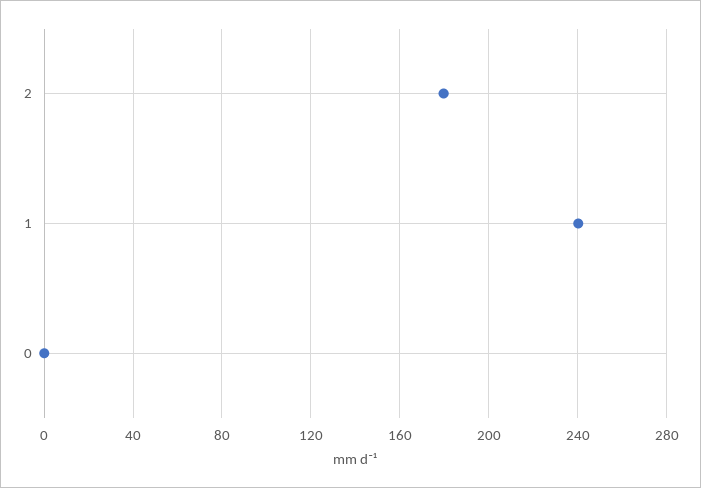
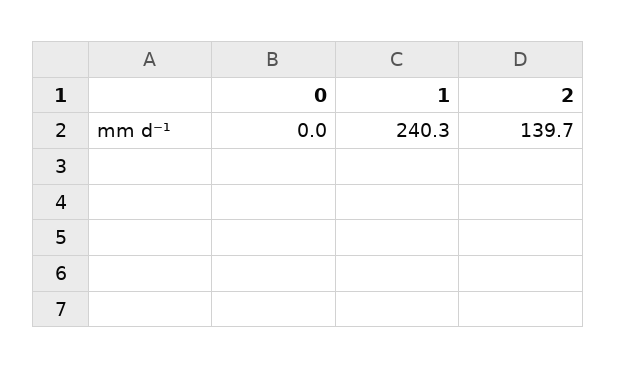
  {
-   "2": 180,
+   "2": 139.7,
    "1": 240.3,
    "0": 0
  }

